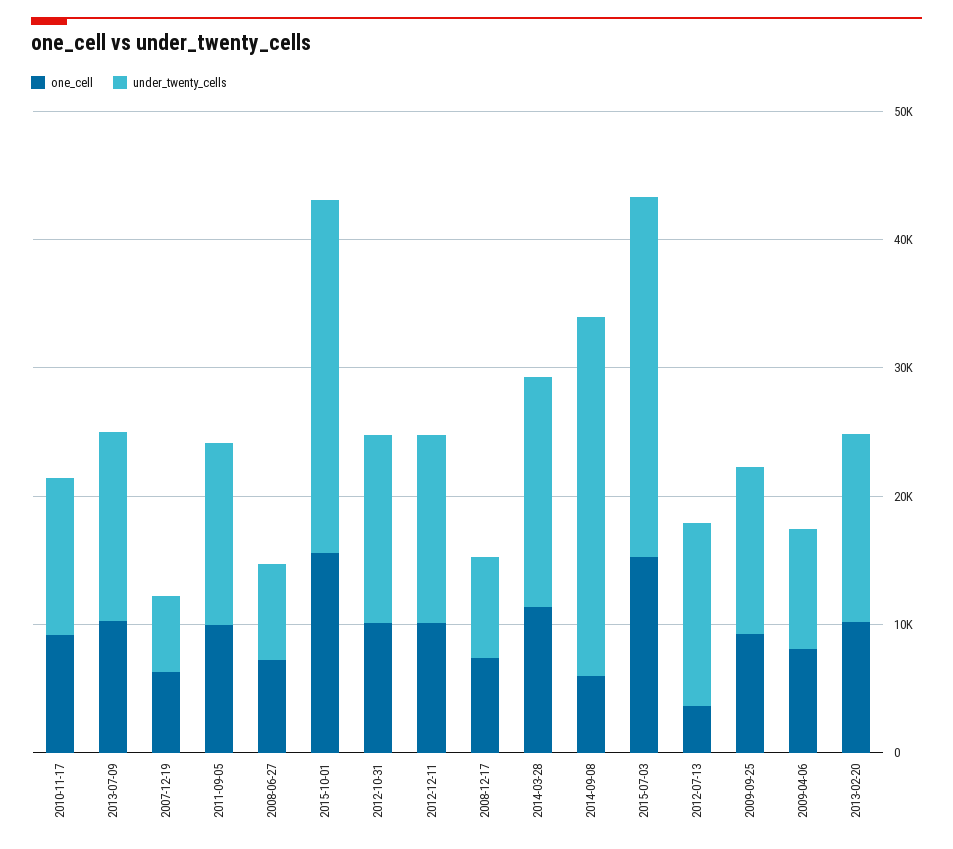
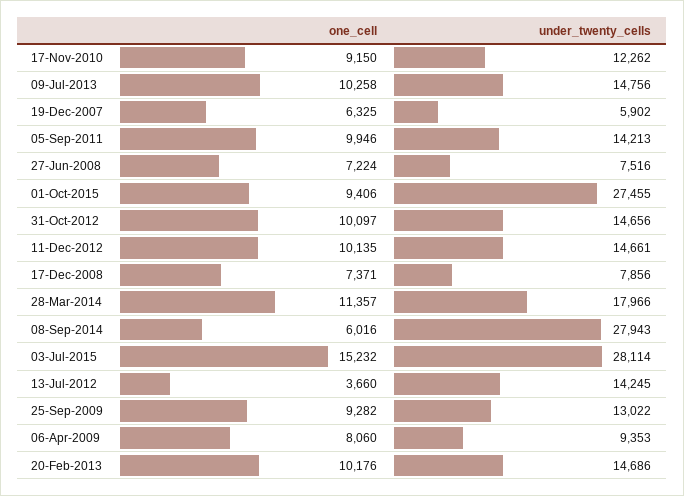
  {
    "one_cell": {
      "2010-11-17": 9150,
      "2013-07-09": 10258,
      "2007-12-19": 6325,
      "2011-09-05": 9946,
      "2008-06-27": 7224,
-     "2015-10-01": 16000,
+     "2015-10-01": 9406,
      "2012-10-31": 10097,
      "2012-12-11": 10135,
      "2008-12-17": 7371,
      "2014-03-28": 11357,
      "2014-09-08": 6016,
      "2015-07-03": 15232,
      "2012-07-13": 3660,
      "2009-09-25": 9282,
      "2009-04-06": 8060,
      "2013-02-20": 10176
    },
    "under_twenty_cells": {
      "2010-11-17": 12262,
      "2013-07-09": 14756,
      "2007-12-19": 5902,
      "2011-09-05": 14213,
      "2008-06-27": 7516,
      "2015-10-01": 27455,
      "2012-10-31": 14656,
      "2012-12-11": 14661,
      "2008-12-17": 7856,
      "2014-03-28": 17966,
      "2014-09-08": 27943,
      "2015-07-03": 28114,
      "2012-07-13": 14245,
      "2009-09-25": 13022,
      "2009-04-06": 9353,
      "2013-02-20": 14686
    }
  }

